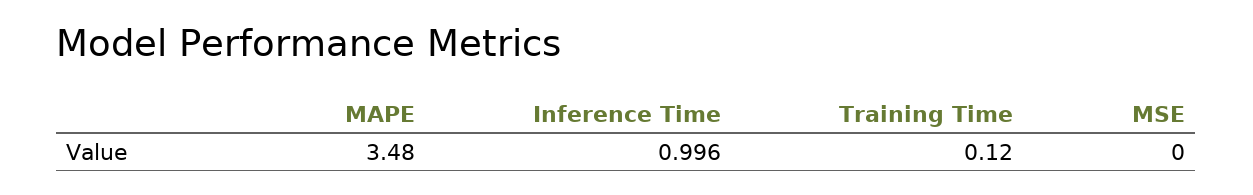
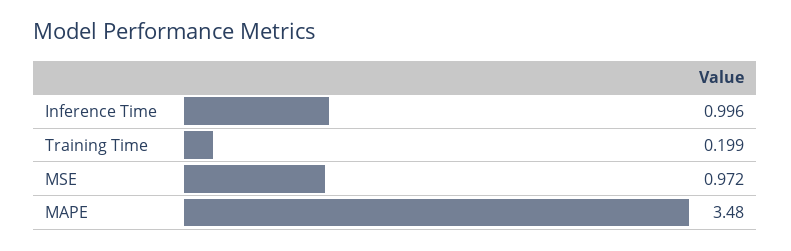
  {
    "MAPE": 3.48,
    "Inference Time": 0.996,
-   "Training Time": 0.12,
+   "Training Time": 0.199,
-   "MSE": 0
+   "MSE": 0.972
  }

